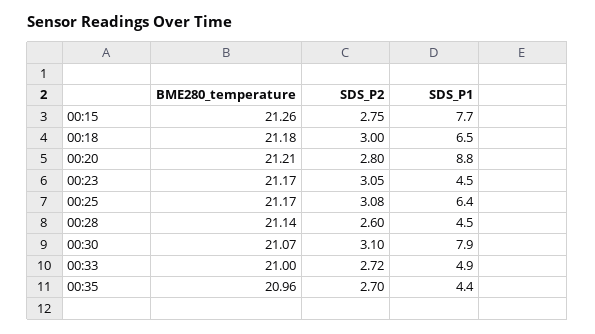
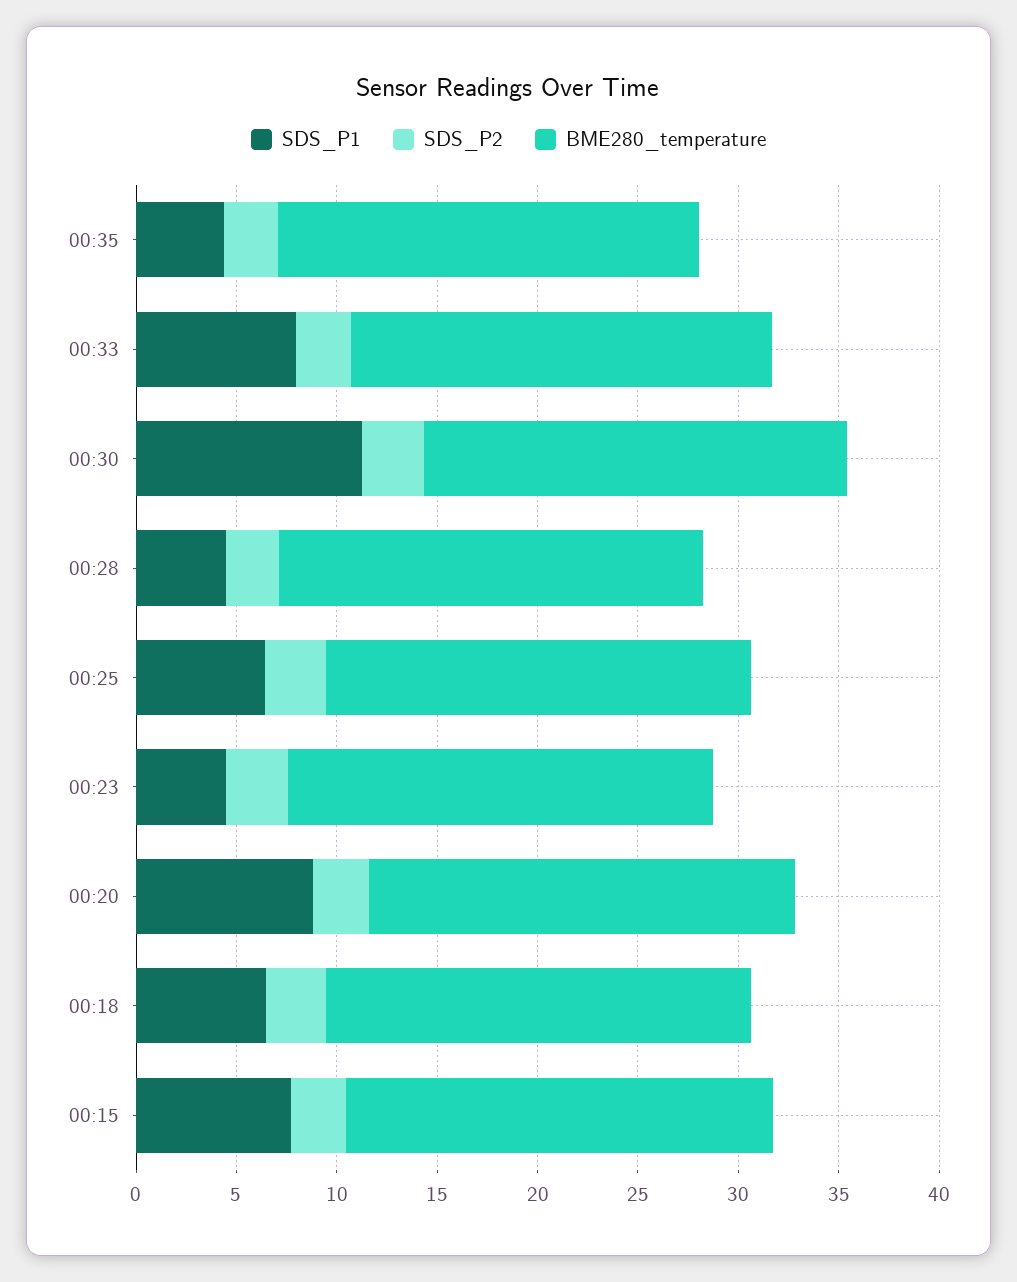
  {
    "BME280_temperature": {
      "00:15": 21.26,
      "00:18": 21.18,
      "00:20": 21.21,
      "00:23": 21.17,
      "00:25": 21.17,
      "00:28": 21.14,
      "00:30": 21.07,
      "00:33": 21,
      "00:35": 20.96
    },
    "SDS_P2": {
      "00:15": 2.75,
      "00:18": 3,
      "00:20": 2.8,
      "00:23": 3.05,
      "00:25": 3.08,
      "00:28": 2.6,
      "00:30": 3.1,
      "00:33": 2.72,
      "00:35": 2.7
    },
    "SDS_P1": {
      "00:15": 7.7,
      "00:18": 6.5,
      "00:20": 8.8,
      "00:23": 4.5,
      "00:25": 6.4,
      "00:28": 4.5,
-     "00:30": 7.9,
+     "00:30": 11,
-     "00:33": 4.9,
+     "00:33": 8,
      "00:35": 4.4
    }
  }

